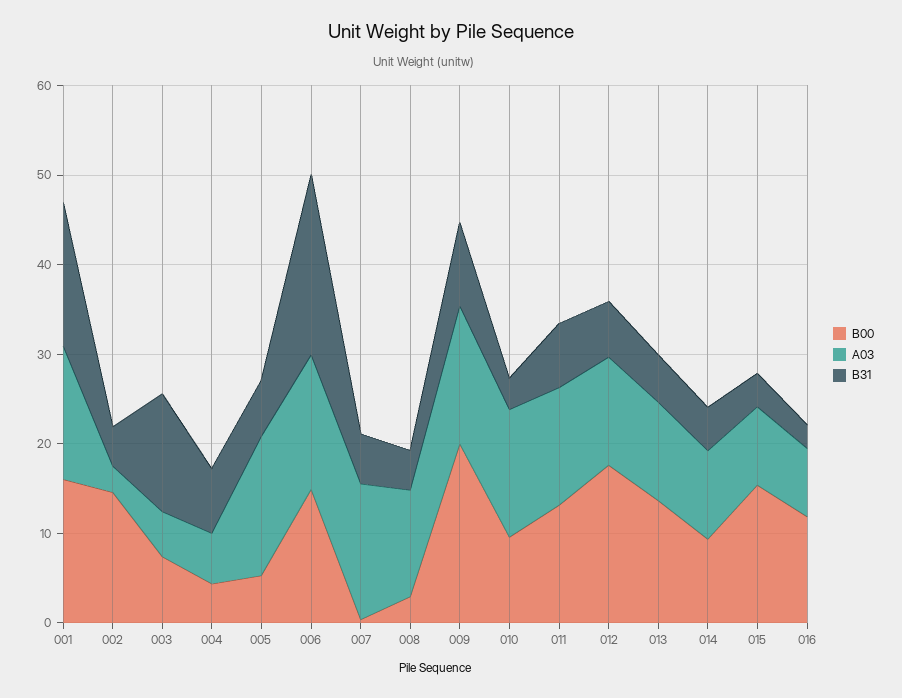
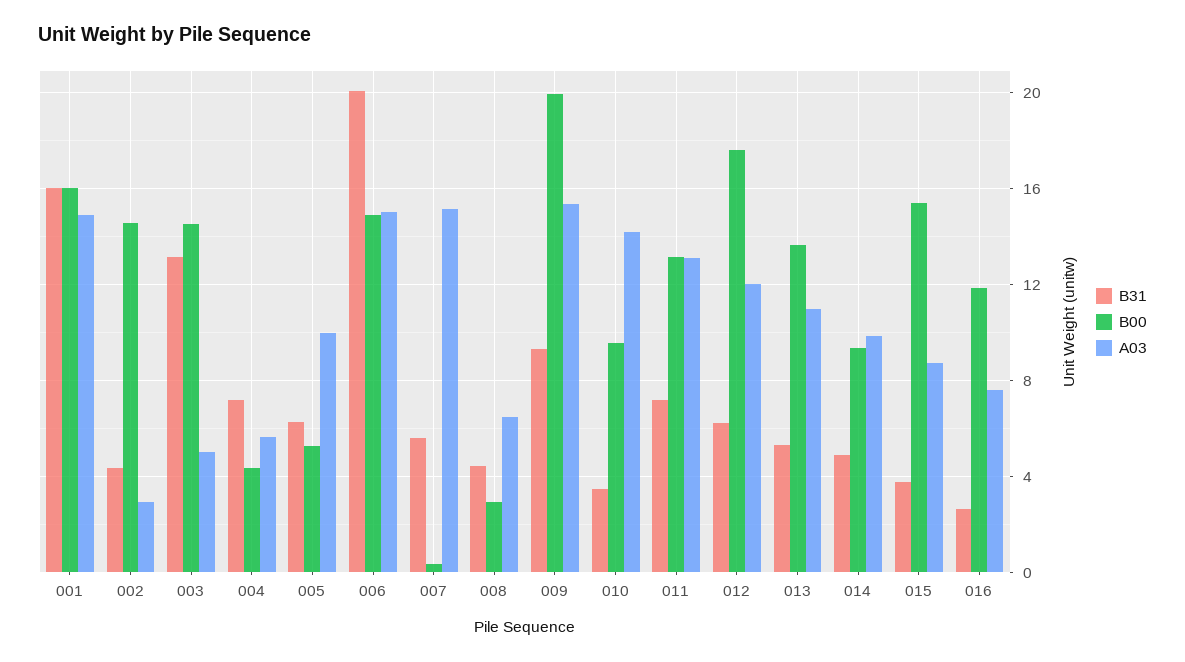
  {
    "B00": {
      "001": 16,
      "002": 14.5,
-     "003": 8,
+     "003": 14.5,
      "004": 4.5,
      "005": 5.5,
      "006": 15,
      "007": 0.5,
      "008": 3,
      "009": 20,
      "010": 9.5,
      "011": 13,
      "012": 17.5,
      "013": 13.5,
      "014": 9.5,
      "015": 15.5,
      "016": 12
    },
    "A03": {
      "001": 15,
      "002": 3,
      "003": 5,
      "004": 5.5,
-     "005": 16,
+     "005": 10,
      "006": 15,
      "007": 15,
-     "008": 12,
+     "008": 6.5,
      "009": 15.5,
      "010": 14,
      "011": 13,
      "012": 12,
      "013": 11,
      "014": 10,
      "015": 8.5,
      "016": 7.5
    },
    "B31": {
      "001": 16,
      "002": 4.5,
      "003": 13,
      "004": 7,
      "005": 6.5,
      "006": 20,
      "007": 5.5,
      "008": 4.5,
      "009": 9.5,
      "010": 3.5,
      "011": 7,
      "012": 6.5,
      "013": 5.5,
      "014": 5,
      "015": 4,
      "016": 2.5
    }
  }

